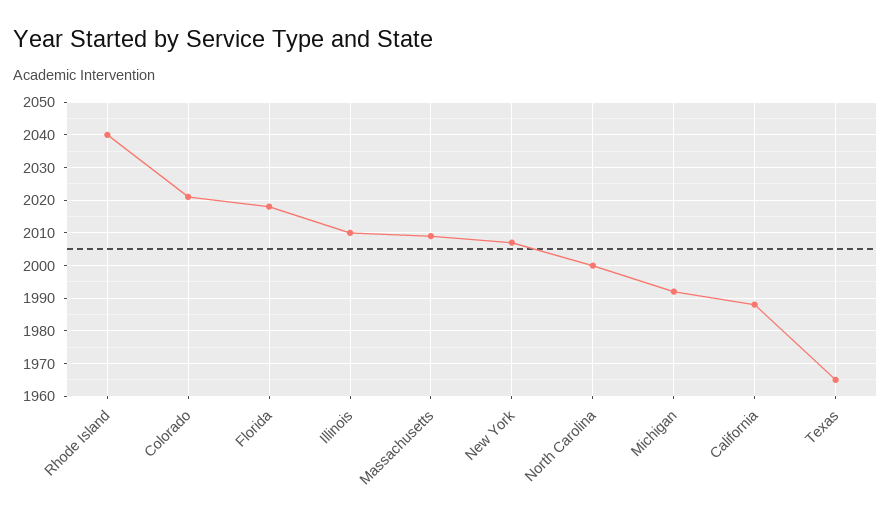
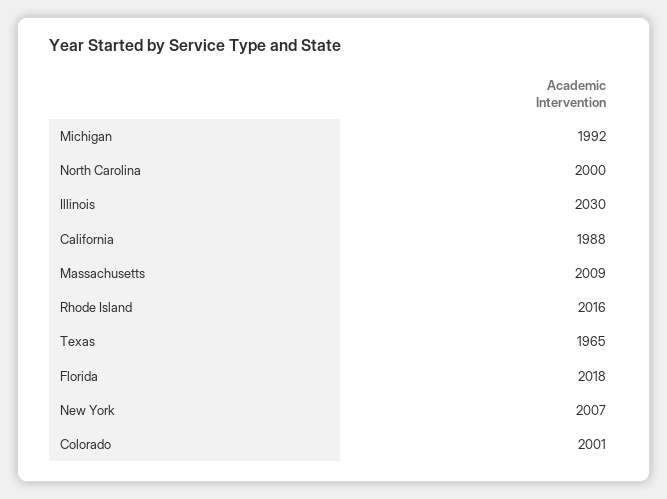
  {
-   "Rhode Island": 2040,
+   "Rhode Island": 2016,
-   "Colorado": 2020,
+   "Colorado": 2001,
    "Florida": 2018,
-   "Illinois": 2010,
+   "Illinois": 2030,
    "Massachusetts": 2009,
    "New York": 2007,
    "North Carolina": 2000,
    "Michigan": 1992,
    "California": 1988,
    "Texas": 1965
  }

